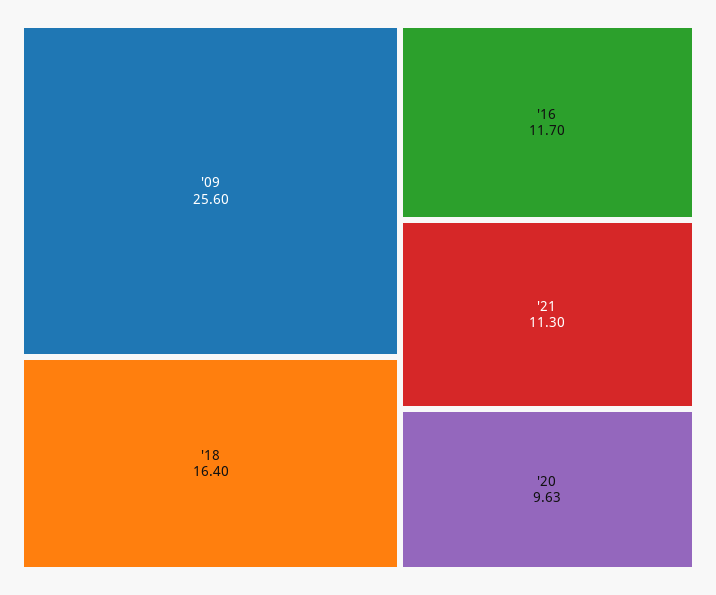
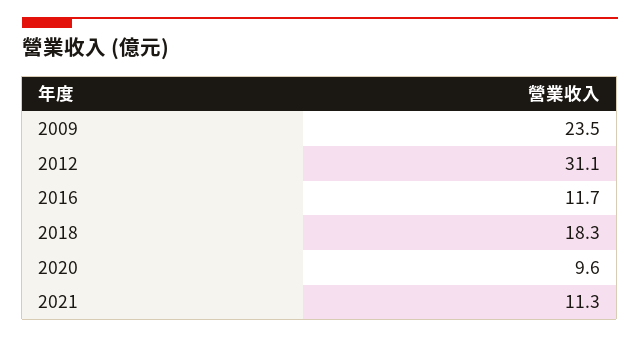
  {
-   "'09": 25.6,
+   "'09": 23.5,
-   "'18": 16.4,
+   "'18": 18.3,
    "'16": 11.7,
    "'21": 11.3,
-   "'20": 9.63
+   "'20": 9.63,
+   "2012": 31.1
  }

